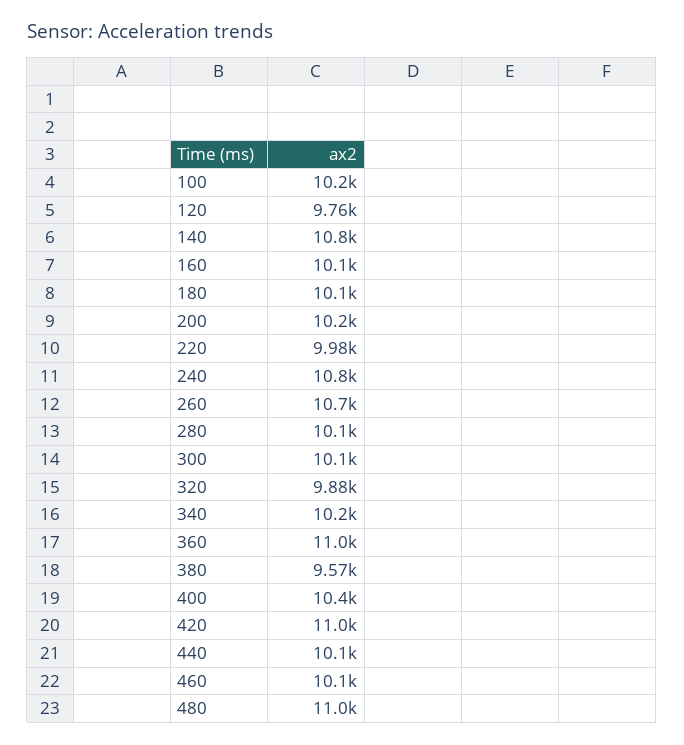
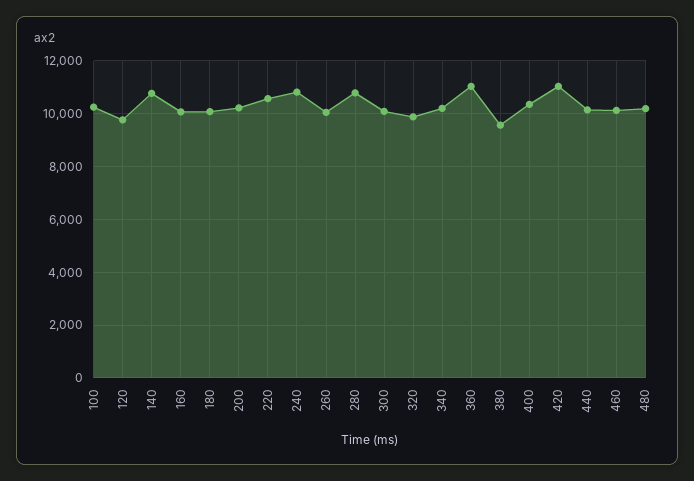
  {
    "100": 10200,
    "120": 9760,
    "140": 10800,
    "160": 10100,
    "180": 10100,
    "200": 10200,
-   "220": 9980,
+   "220": 10500,
    "240": 10800,
-   "260": 10700,
+   "260": 10000,
-   "280": 10100,
+   "280": 10750,
    "300": 10100,
    "320": 9880,
    "340": 10200,
    "360": 11000,
    "380": 9570,
    "400": 10400,
    "420": 11000,
    "440": 10100,
    "460": 10100,
-   "480": 11000
+   "480": 10250
  }

